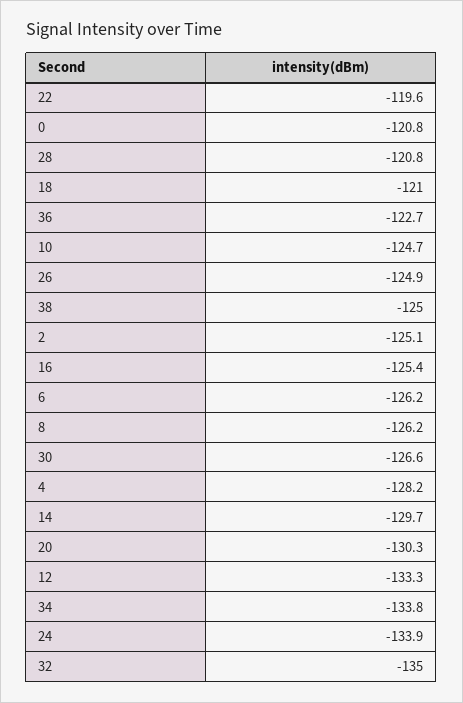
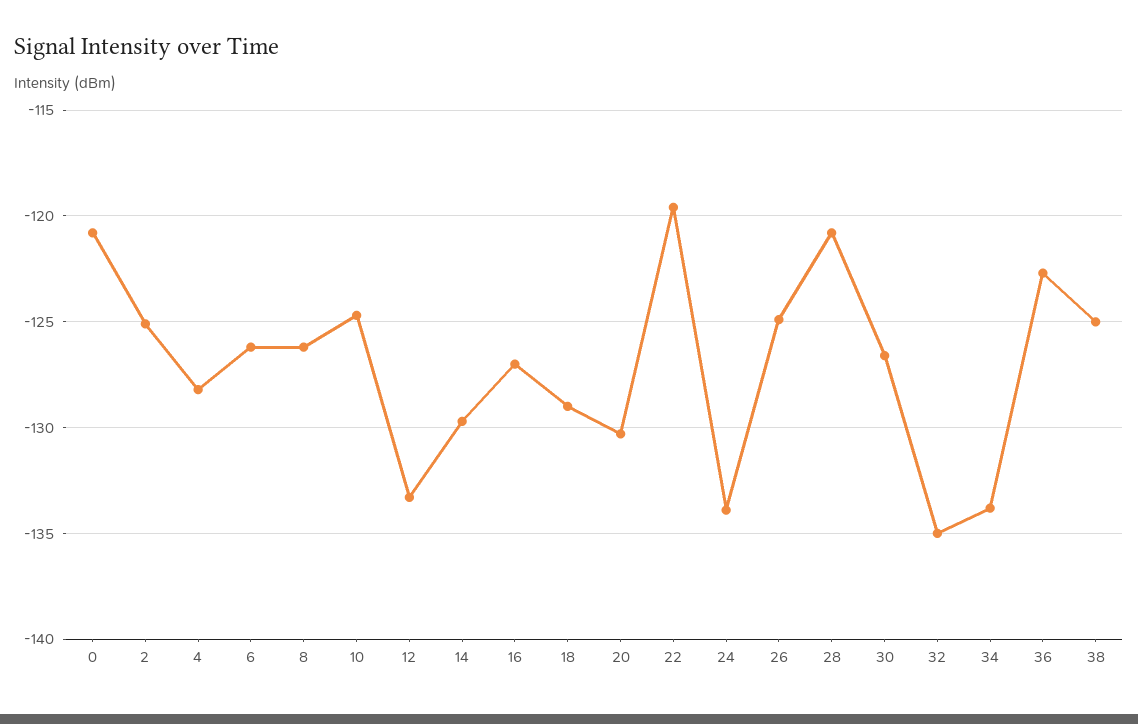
  {
    "22": -119.6,
    "0": -120.8,
    "28": -120.8,
-   "18": -121,
+   "18": -129,
    "36": -122.7,
    "10": -124.7,
    "26": -124.9,
    "38": -125,
    "2": -125.1,
-   "16": -125.4,
+   "16": -127,
    "6": -126.2,
    "8": -126.2,
    "30": -126.6,
    "4": -128.2,
    "14": -129.7,
    "20": -130.3,
    "12": -133.3,
    "34": -133.8,
    "24": -133.9,
    "32": -135
  }

